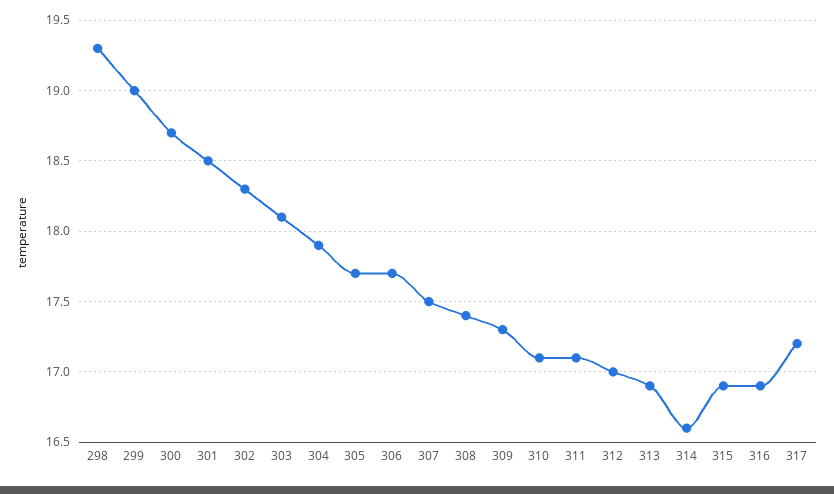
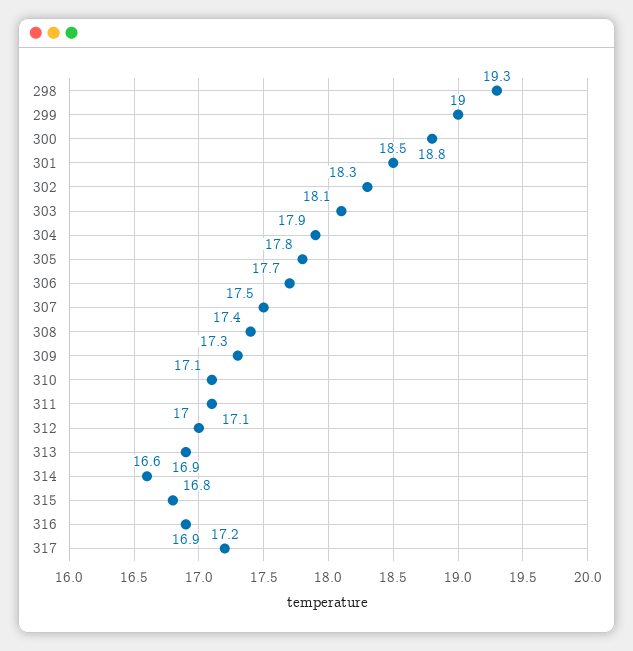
  {
    "298": 19.3,
    "299": 19,
-   "300": 18.7,
+   "300": 18.8,
    "301": 18.5,
    "302": 18.3,
    "303": 18.1,
    "304": 17.9,
-   "305": 17.7,
+   "305": 17.8,
    "306": 17.7,
    "307": 17.5,
    "308": 17.4,
    "309": 17.3,
    "310": 17.1,
    "311": 17.1,
    "312": 17,
    "313": 16.9,
    "314": 16.6,
-   "315": 16.9,
+   "315": 16.8,
    "316": 16.9,
    "317": 17.2
  }

